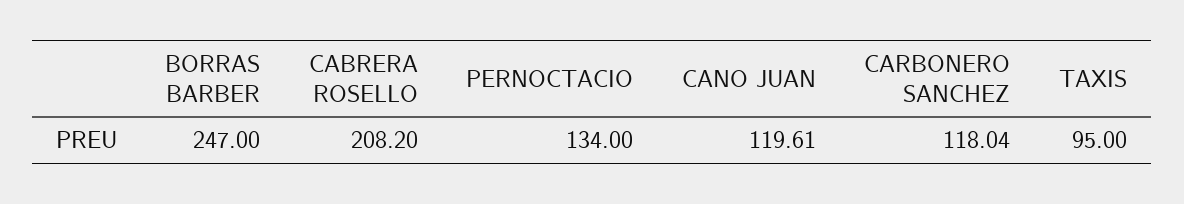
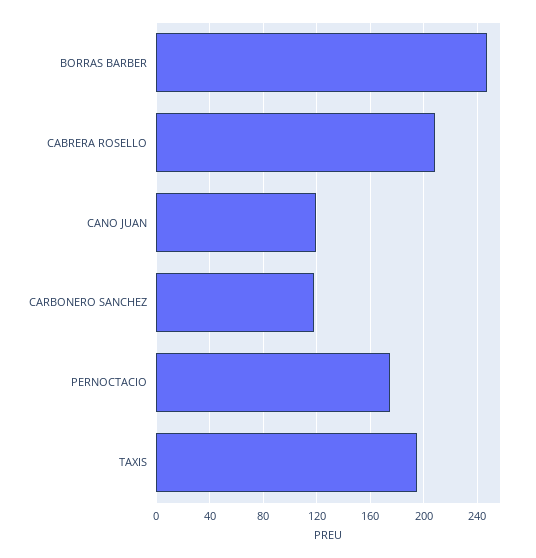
  {
    "BORRAS BARBER": 247,
    "CABRERA ROSELLO": 208.2,
-   "PERNOCTACIO": 134,
+   "PERNOCTACIO": 175,
    "CANO JUAN": 119.61,
    "CARBONERO SANCHEZ": 118.04,
-   "TAXIS": 95
+   "TAXIS": 195
  }

